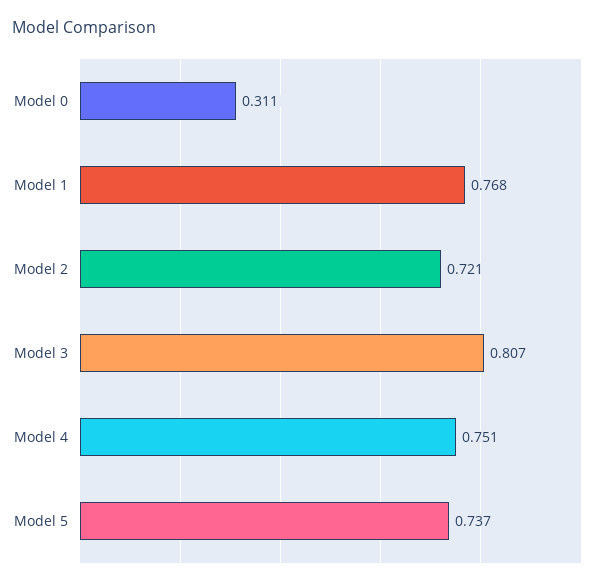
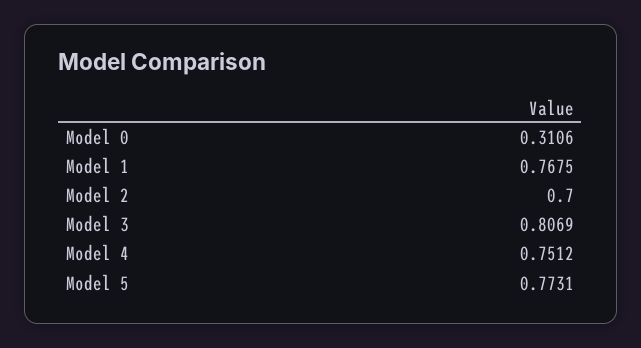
  {
    "Model 0": 0.3106,
    "Model 1": 0.7675,
-   "Model 2": 0.721,
+   "Model 2": 0.7,
    "Model 3": 0.8069,
    "Model 4": 0.7512,
-   "Model 5": 0.737
+   "Model 5": 0.7731
  }

